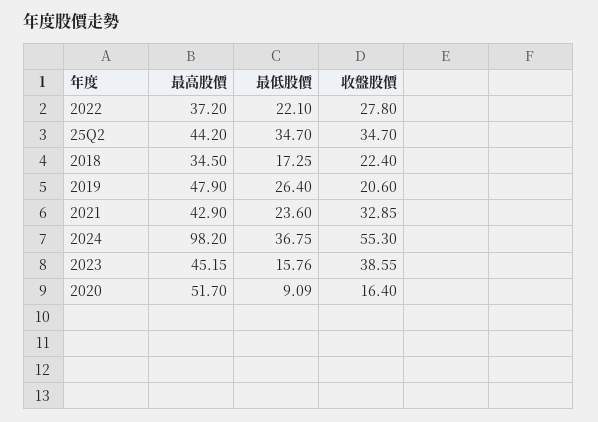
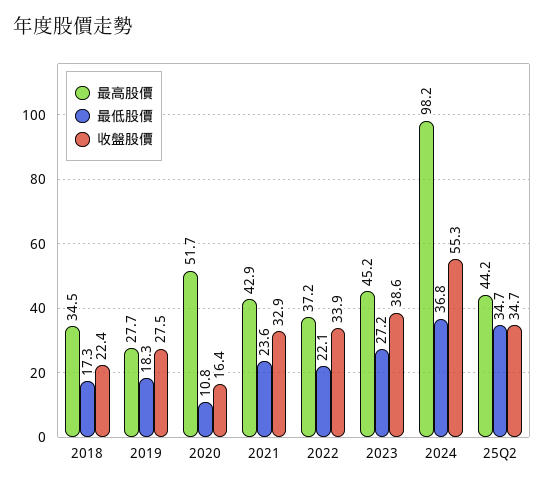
  {
    "最高股價": {
      "2022": 37.2,
      "25Q2": 44.2,
      "2018": 34.5,
-     "2019": 47.9,
+     "2019": 27.7,
      "2021": 42.9,
      "2024": 98.2,
      "2023": 45.15,
      "2020": 51.7
    },
    "最低股價": {
      "2022": 22.1,
      "25Q2": 34.7,
      "2018": 17.25,
-     "2019": 26.4,
+     "2019": 18.3,
      "2021": 23.6,
      "2024": 36.75,
-     "2023": 15.76,
+     "2023": 27.2,
-     "2020": 9.09
+     "2020": 10.8
    },
    "收盤股價": {
-     "2022": 27.8,
+     "2022": 33.9,
      "25Q2": 34.7,
      "2018": 22.4,
-     "2019": 20.6,
+     "2019": 27.5,
      "2021": 32.85,
      "2024": 55.3,
      "2023": 38.55,
      "2020": 16.4
    }
  }

